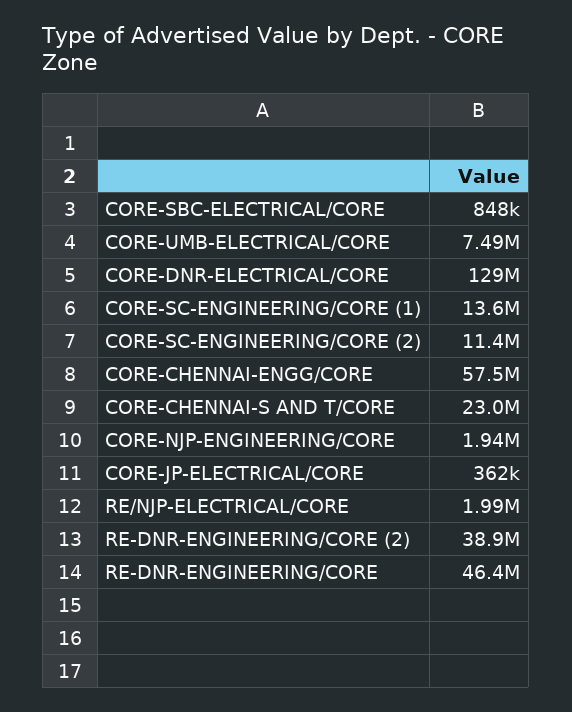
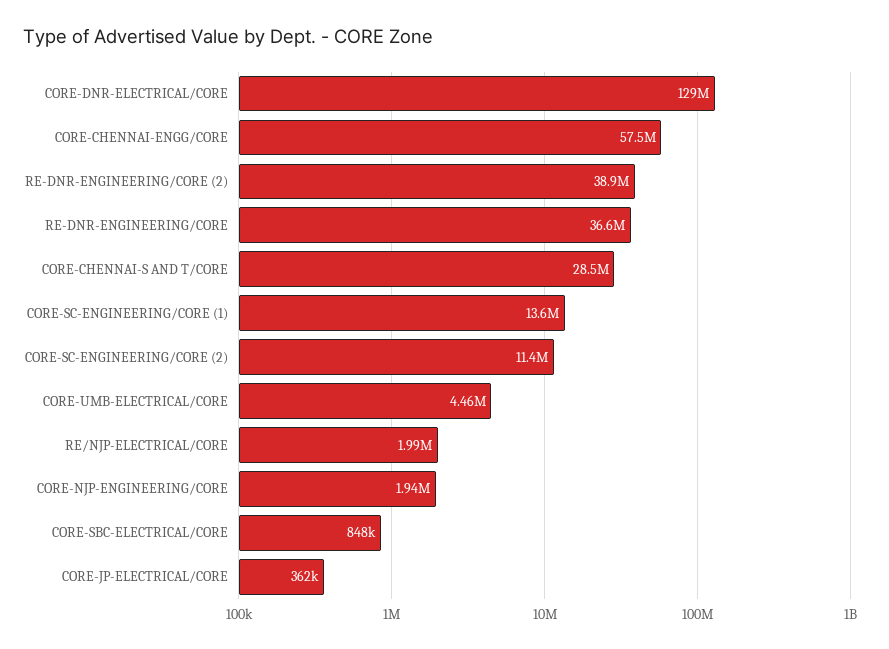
  {
    "CORE-SBC-ELECTRICAL/CORE": 848000,
-   "CORE-UMB-ELECTRICAL/CORE": 7490000,
+   "CORE-UMB-ELECTRICAL/CORE": 4460000,
    "CORE-DNR-ELECTRICAL/CORE": 129000000,
    "CORE-SC-ENGINEERING/CORE (1)": 13600000,
    "CORE-SC-ENGINEERING/CORE (2)": 11400000,
    "CORE-CHENNAI-ENGG/CORE": 57500000,
-   "CORE-CHENNAI-S AND T/CORE": 23000000,
+   "CORE-CHENNAI-S AND T/CORE": 28500000,
    "CORE-NJP-ENGINEERING/CORE": 1940000,
    "CORE-JP-ELECTRICAL/CORE": 362000,
    "RE/NJP-ELECTRICAL/CORE": 1990000,
    "RE-DNR-ENGINEERING/CORE (2)": 38900000,
-   "RE-DNR-ENGINEERING/CORE": 46400000
+   "RE-DNR-ENGINEERING/CORE": 36600000
  }

